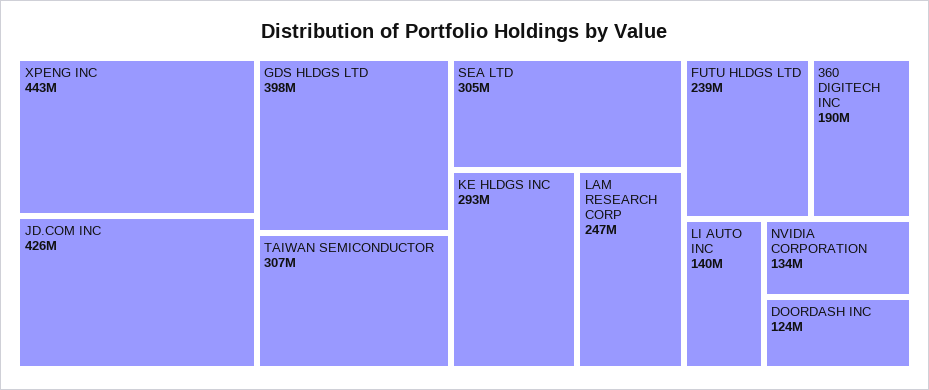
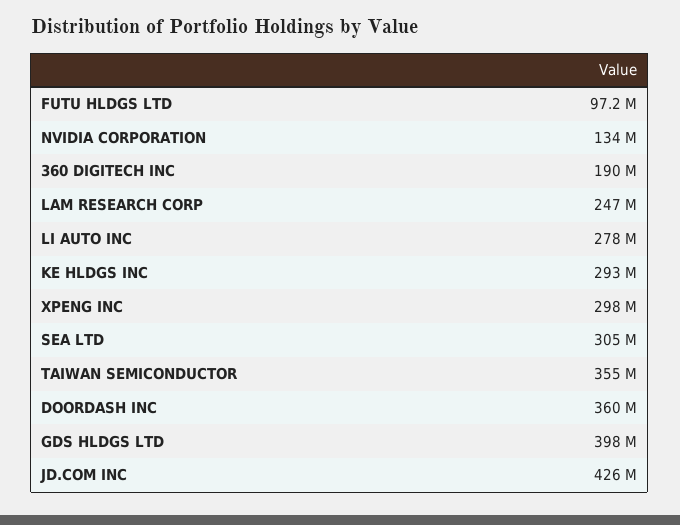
  {
-   "XPENG INC": 443000000,
+   "XPENG INC": 298000000,
    "JD.COM INC": 426000000,
    "GDS HLDGS LTD": 398000000,
-   "TAIWAN SEMICONDUCTOR": 307000000,
+   "TAIWAN SEMICONDUCTOR": 355000000,
    "SEA LTD": 305000000,
    "KE HLDGS INC": 293000000,
    "LAM RESEARCH CORP": 247000000,
-   "FUTU HLDGS LTD": 239000000,
+   "FUTU HLDGS LTD": 97200000,
    "360 DIGITECH INC": 190000000,
-   "LI AUTO INC": 140000000,
+   "LI AUTO INC": 278000000,
    "NVIDIA CORPORATION": 134000000,
-   "DOORDASH INC": 124000000
+   "DOORDASH INC": 360000000
  }

